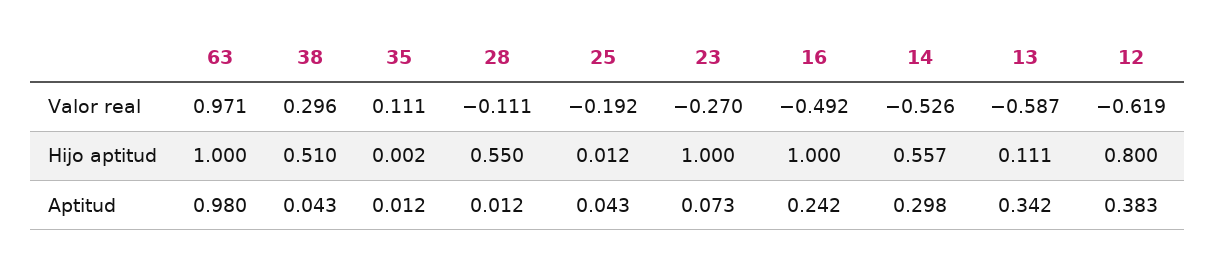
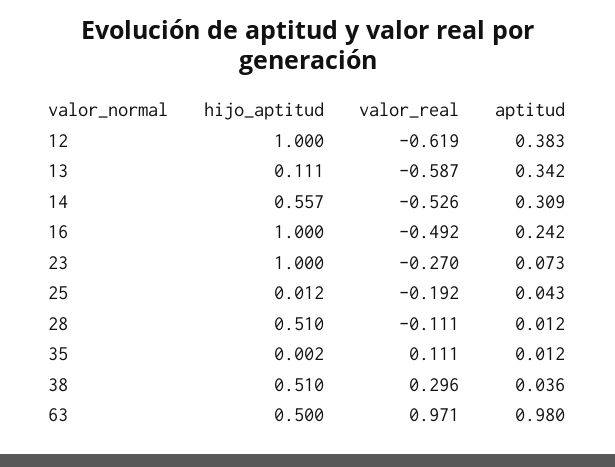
  {
    "63": {
      "Valor real": 0.971,
-     "Hijo aptitud": 1,
+     "Hijo aptitud": 0.5,
      "Aptitud": 0.98
    },
    "38": {
      "Valor real": 0.296,
      "Hijo aptitud": 0.51,
-     "Aptitud": 0.043
+     "Aptitud": 0.036
    },
    "35": {
      "Valor real": 0.111,
      "Hijo aptitud": 0.002,
      "Aptitud": 0.012
    },
    "28": {
      "Valor real": -0.111,
-     "Hijo aptitud": 0.55,
+     "Hijo aptitud": 0.51,
      "Aptitud": 0.012
    },
    "25": {
      "Valor real": -0.192,
      "Hijo aptitud": 0.012,
      "Aptitud": 0.043
    },
    "23": {
      "Valor real": -0.27,
      "Hijo aptitud": 1,
      "Aptitud": 0.073
    },
    "16": {
      "Valor real": -0.492,
      "Hijo aptitud": 1,
      "Aptitud": 0.242
    },
    "14": {
      "Valor real": -0.526,
      "Hijo aptitud": 0.557,
-     "Aptitud": 0.298
+     "Aptitud": 0.309
    },
    "13": {
      "Valor real": -0.587,
      "Hijo aptitud": 0.111,
      "Aptitud": 0.342
    },
    "12": {
      "Valor real": -0.619,
-     "Hijo aptitud": 0.8,
+     "Hijo aptitud": 1,
      "Aptitud": 0.383
    }
  }

